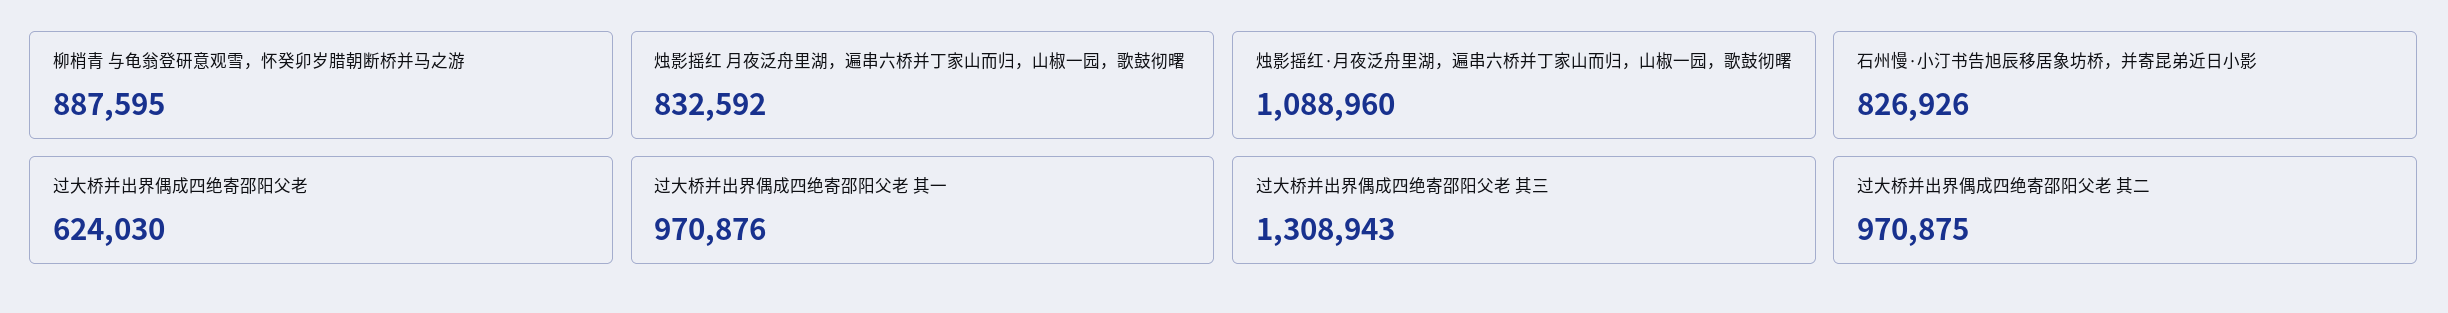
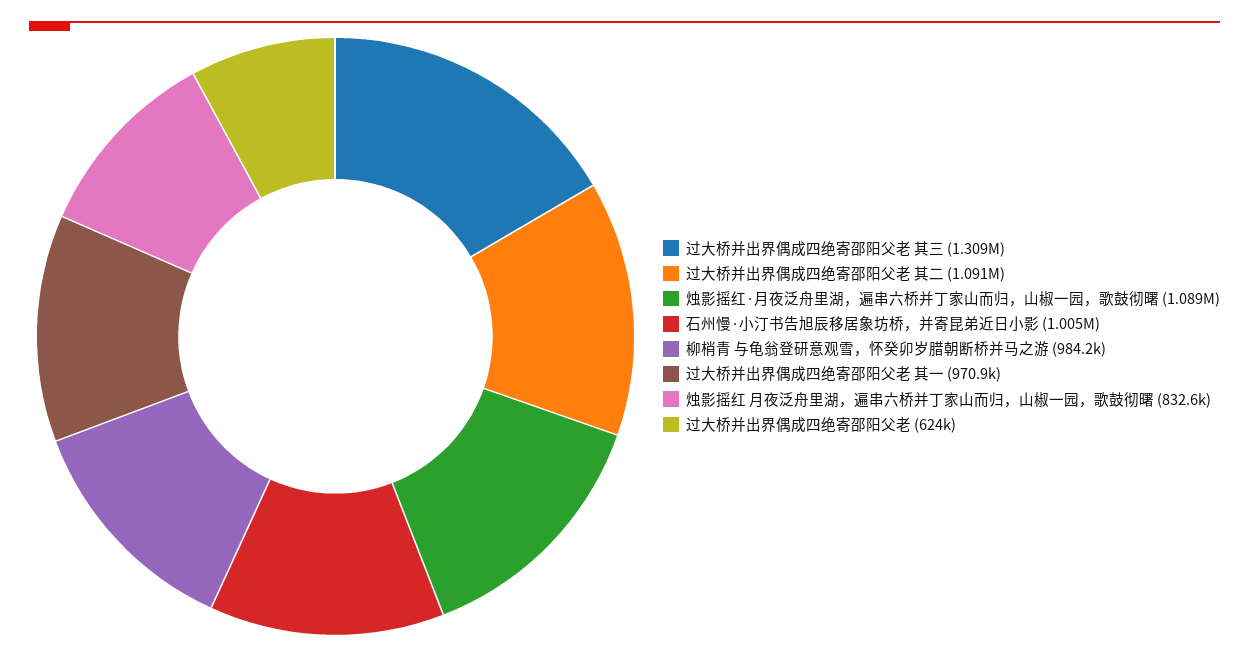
  {
-   "柳梢青 与龟翁登研意观雪，怀癸卯岁腊朝断桥并马之游": 887595,
+   "柳梢青 与龟翁登研意观雪，怀癸卯岁腊朝断桥并马之游": 984200,
    "烛影摇红 月夜泛舟里湖，遍串六桥并丁家山而归，山椒一园，歌鼓彻曙": 832592,
    "烛影摇红·月夜泛舟里湖，遍串六桥并丁家山而归，山椒一园，歌鼓彻曙": 1088960,
-   "石州慢·小汀书告旭辰移居象坊桥，并寄昆弟近日小影": 826926,
+   "石州慢·小汀书告旭辰移居象坊桥，并寄昆弟近日小影": 1005000,
    "过大桥并出界偶成四绝寄邵阳父老": 624030,
    "过大桥并出界偶成四绝寄邵阳父老 其一": 970876,
    "过大桥并出界偶成四绝寄邵阳父老 其三": 1308943,
-   "过大桥并出界偶成四绝寄邵阳父老 其二": 970875
+   "过大桥并出界偶成四绝寄邵阳父老 其二": 1091000
  }

